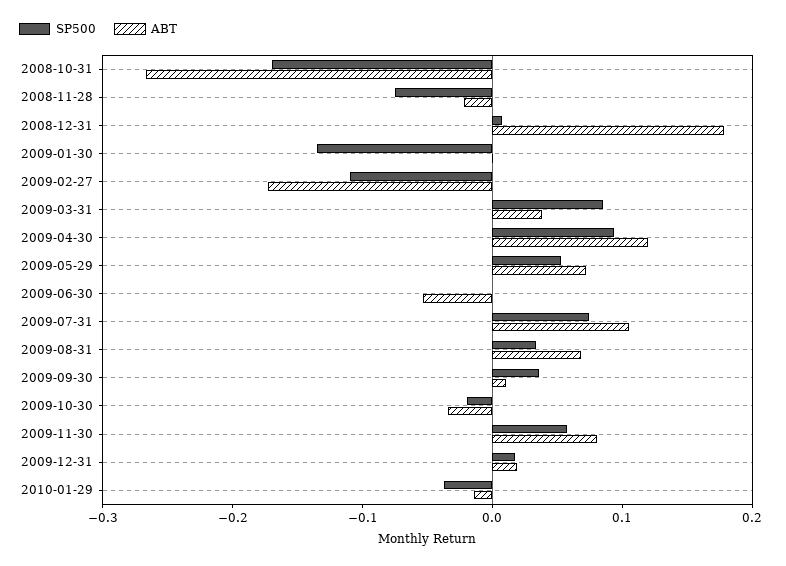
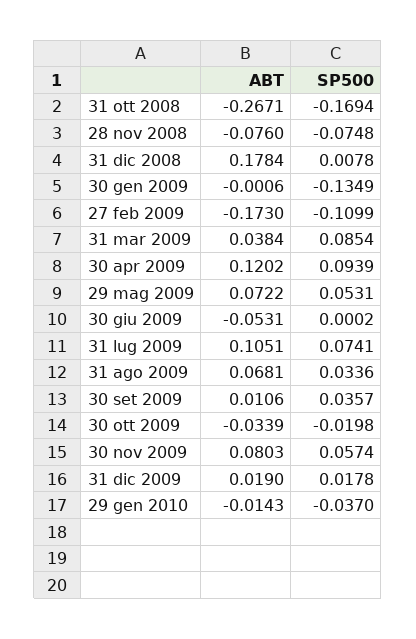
  {
    "SP500": {
      "2008-10-31": -0.1694,
      "2008-11-28": -0.0748,
      "2008-12-31": 0.0078,
      "2009-01-30": -0.1349,
      "2009-02-27": -0.1099,
      "2009-03-31": 0.0854,
      "2009-04-30": 0.0939,
      "2009-05-29": 0.0531,
      "2009-06-30": 0.0002,
      "2009-07-31": 0.0741,
      "2009-08-31": 0.0336,
      "2009-09-30": 0.0357,
      "2009-10-30": -0.0198,
      "2009-11-30": 0.0574,
      "2009-12-31": 0.0178,
      "2010-01-29": -0.037
    },
    "ABT": {
      "2008-10-31": -0.2671,
-     "2008-11-28": -0.02,
+     "2008-11-28": -0.076,
      "2008-12-31": 0.1784,
      "2009-01-30": -0.0006,
      "2009-02-27": -0.173,
      "2009-03-31": 0.0384,
      "2009-04-30": 0.1202,
      "2009-05-29": 0.0722,
      "2009-06-30": -0.0531,
      "2009-07-31": 0.1051,
      "2009-08-31": 0.0681,
      "2009-09-30": 0.0106,
      "2009-10-30": -0.0339,
      "2009-11-30": 0.0803,
      "2009-12-31": 0.019,
      "2010-01-29": -0.0143
    }
  }

